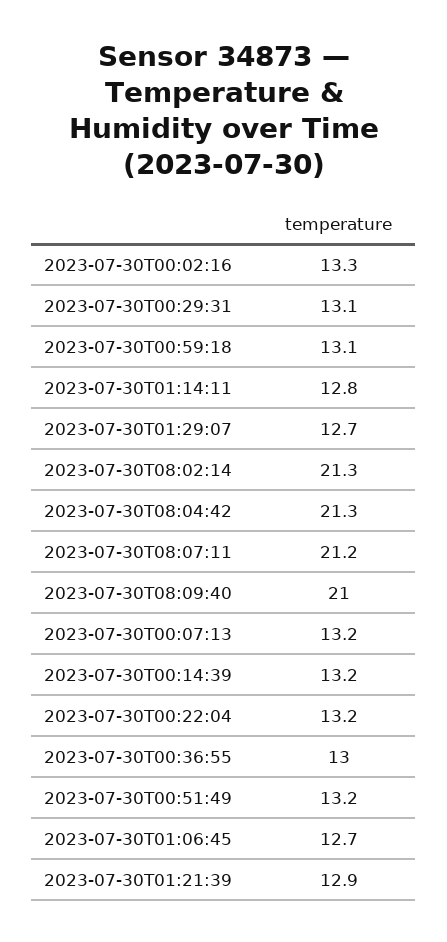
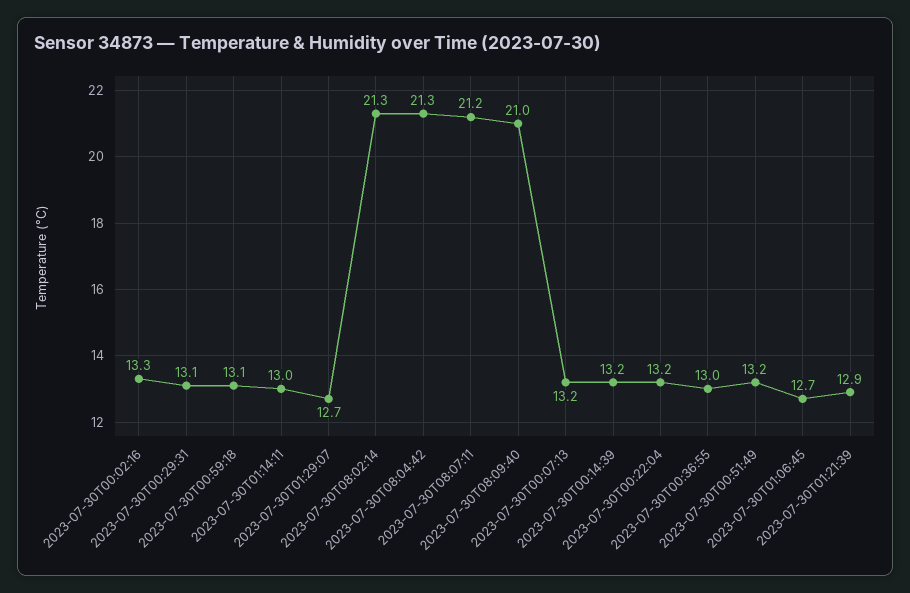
  {
    "2023-07-30T00:02:16": 13.3,
    "2023-07-30T00:29:31": 13.1,
    "2023-07-30T00:59:18": 13.1,
-   "2023-07-30T01:14:11": 12.8,
+   "2023-07-30T01:14:11": 13,
    "2023-07-30T01:29:07": 12.7,
    "2023-07-30T08:02:14": 21.3,
    "2023-07-30T08:04:42": 21.3,
    "2023-07-30T08:07:11": 21.2,
    "2023-07-30T08:09:40": 21,
    "2023-07-30T00:07:13": 13.2,
    "2023-07-30T00:14:39": 13.2,
    "2023-07-30T00:22:04": 13.2,
    "2023-07-30T00:36:55": 13,
    "2023-07-30T00:51:49": 13.2,
    "2023-07-30T01:06:45": 12.7,
    "2023-07-30T01:21:39": 12.9
  }

